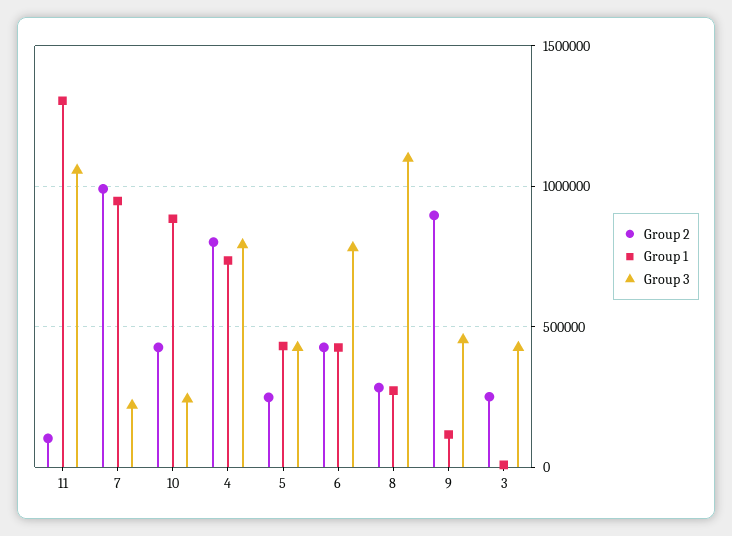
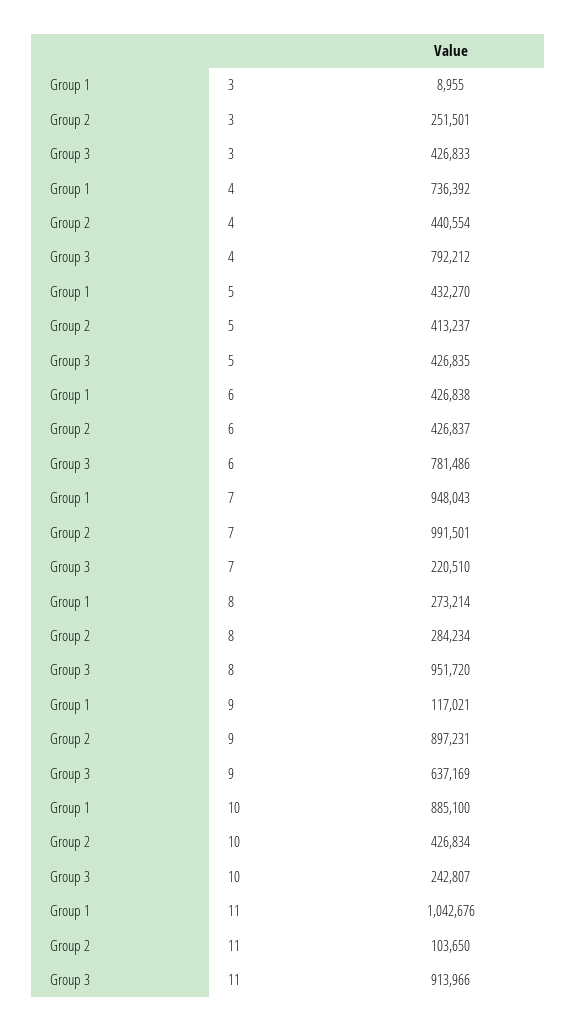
  {
    "Group 2": {
      "11": 103650,
      "7": 991501,
      "10": 426834,
-     "4": 800000,
+     "4": 440554,
-     "5": 250000,
+     "5": 413237,
      "6": 426837,
      "8": 284234,
      "9": 897231,
      "3": 251501
    },
    "Group 1": {
-     "11": 1300000,
+     "11": 1042676,
      "7": 948043,
      "10": 885100,
      "4": 736392,
      "5": 432270,
      "6": 426838,
      "8": 273214,
      "9": 117021,
      "3": 8955
    },
    "Group 3": {
-     "11": 1050000,
+     "11": 913966,
      "7": 220510,
      "10": 242807,
      "4": 792212,
      "5": 426835,
      "6": 781486,
-     "8": 1100000,
+     "8": 951720,
-     "9": 450000,
+     "9": 637169,
      "3": 426833
    }
  }

